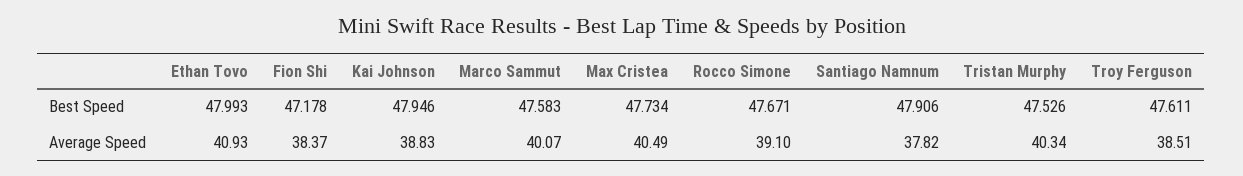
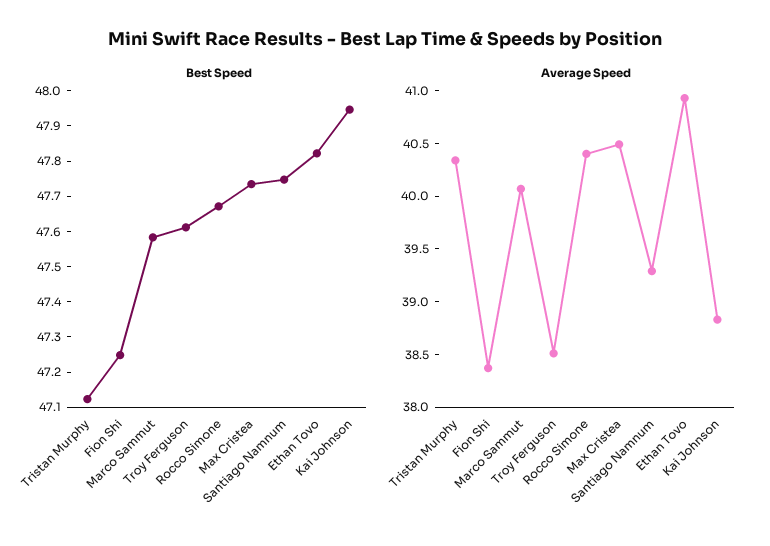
  {
    "Best Speed": {
-     "Ethan Tovo": 47.993,
+     "Ethan Tovo": 47.825,
-     "Fion Shi": 47.178,
+     "Fion Shi": 47.25,
      "Kai Johnson": 47.946,
      "Marco Sammut": 47.583,
      "Max Cristea": 47.734,
      "Rocco Simone": 47.671,
-     "Santiago Namnum": 47.906,
+     "Santiago Namnum": 47.75,
-     "Tristan Murphy": 47.526,
+     "Tristan Murphy": 47.125,
      "Troy Ferguson": 47.611
    },
    "Average Speed": {
      "Ethan Tovo": 40.93,
      "Fion Shi": 38.37,
      "Kai Johnson": 38.83,
      "Marco Sammut": 40.07,
      "Max Cristea": 40.49,
-     "Rocco Simone": 39.1,
+     "Rocco Simone": 40.4,
-     "Santiago Namnum": 37.82,
+     "Santiago Namnum": 39.3,
      "Tristan Murphy": 40.34,
      "Troy Ferguson": 38.51
    }
  }

